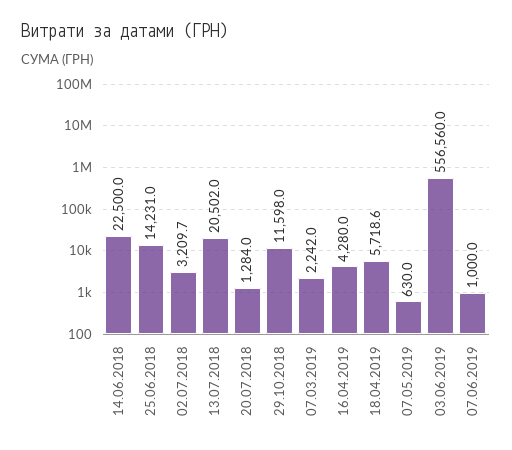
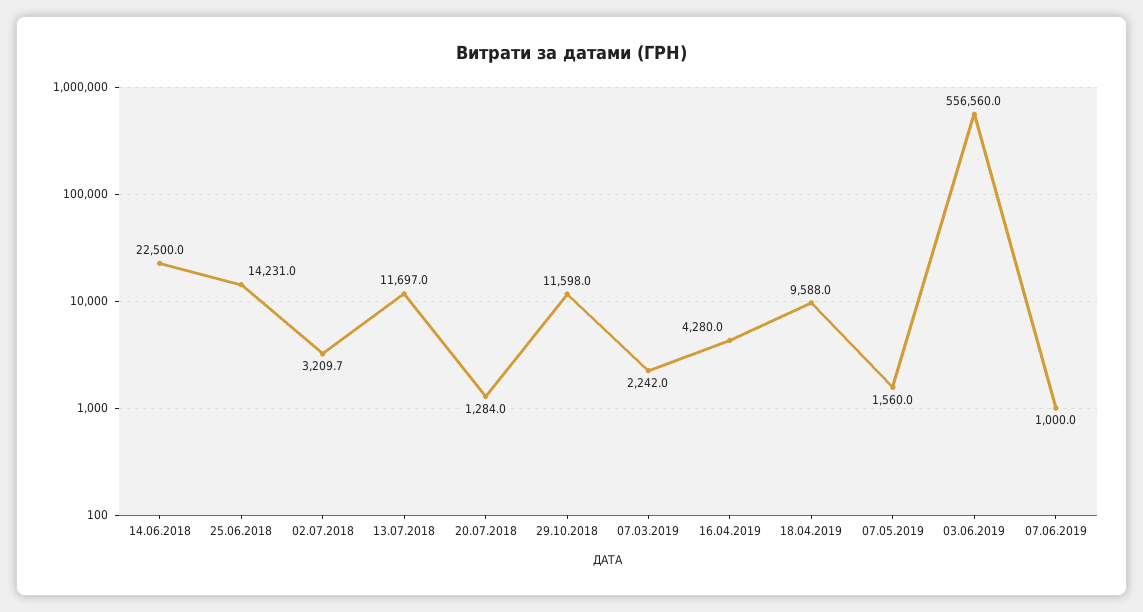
  {
    "14.06.2018": 22500,
    "25.06.2018": 14231,
    "02.07.2018": 3209.7,
-   "13.07.2018": 20502,
+   "13.07.2018": 11697,
    "20.07.2018": 1284,
    "29.10.2018": 11598,
    "07.03.2019": 2242,
    "16.04.2019": 4280,
-   "18.04.2019": 5718.6,
+   "18.04.2019": 9588,
-   "07.05.2019": 630,
+   "07.05.2019": 1560,
    "03.06.2019": 556560,
    "07.06.2019": 1000
  }

